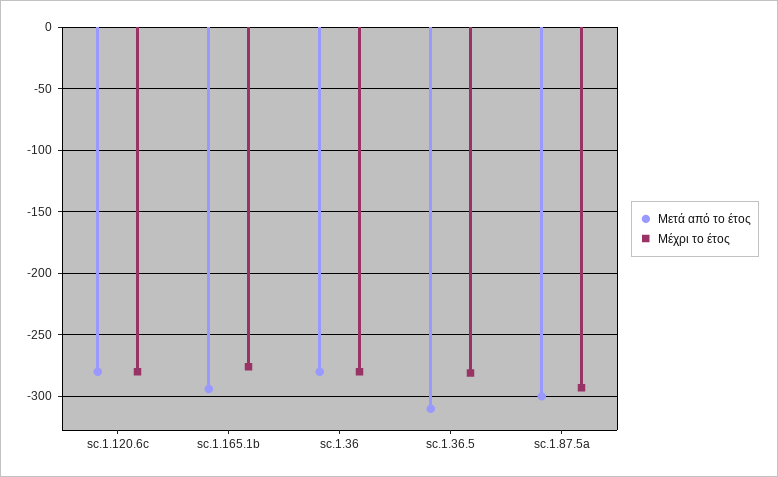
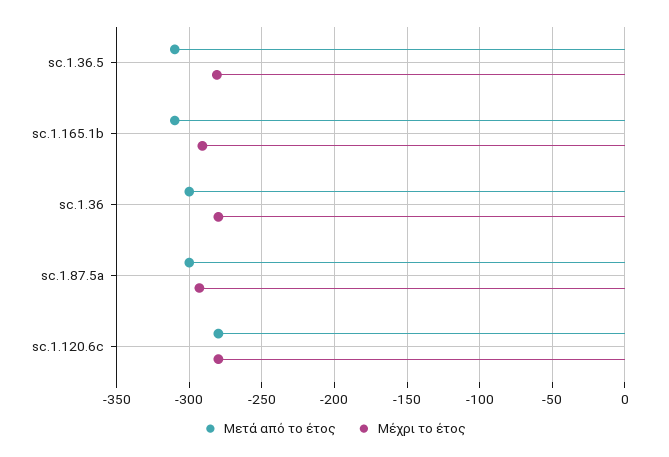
  {
    "Μετά από το έτος": {
      "sc.1.120.6c": -280,
-     "sc.1.165.1b": -295,
+     "sc.1.165.1b": -310,
-     "sc.1.36": -280,
+     "sc.1.36": -300,
      "sc.1.36.5": -310,
      "sc.1.87.5a": -300
    },
    "Μέχρι το έτος": {
      "sc.1.120.6c": -280,
-     "sc.1.165.1b": -275,
+     "sc.1.165.1b": -290,
      "sc.1.36": -280,
      "sc.1.36.5": -280,
      "sc.1.87.5a": -295
    }
  }

